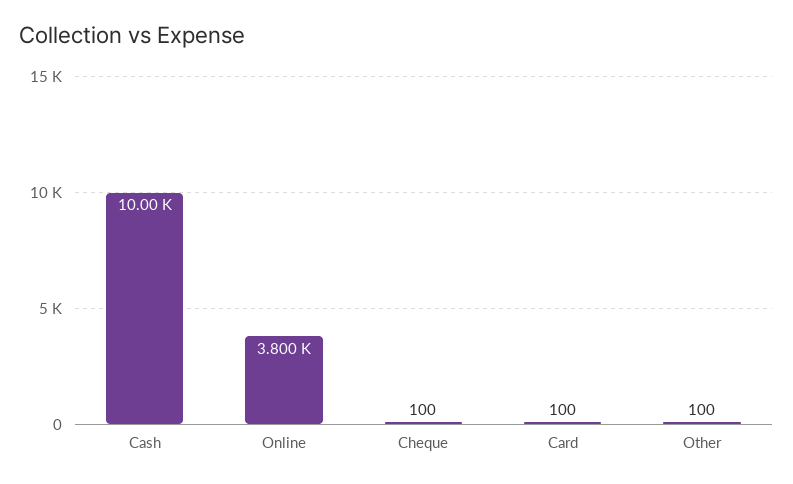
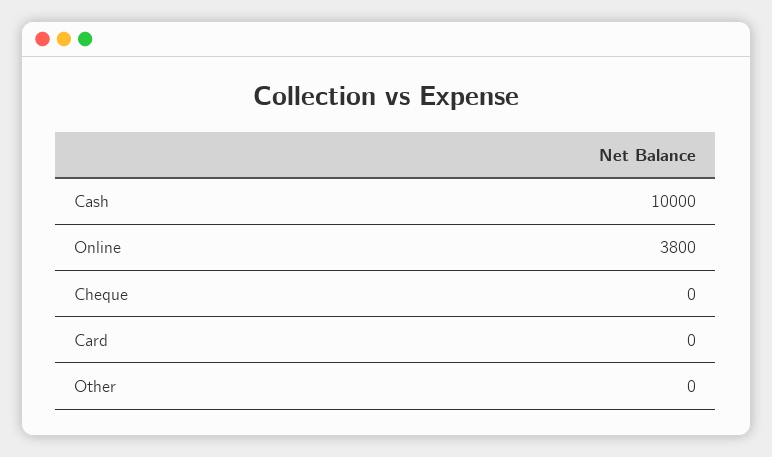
  {
    "Cash": 10000,
    "Online": 3800,
-   "Cheque": 100,
+   "Cheque": 0,
-   "Card": 100,
+   "Card": 0,
-   "Other": 100
+   "Other": 0
  }

